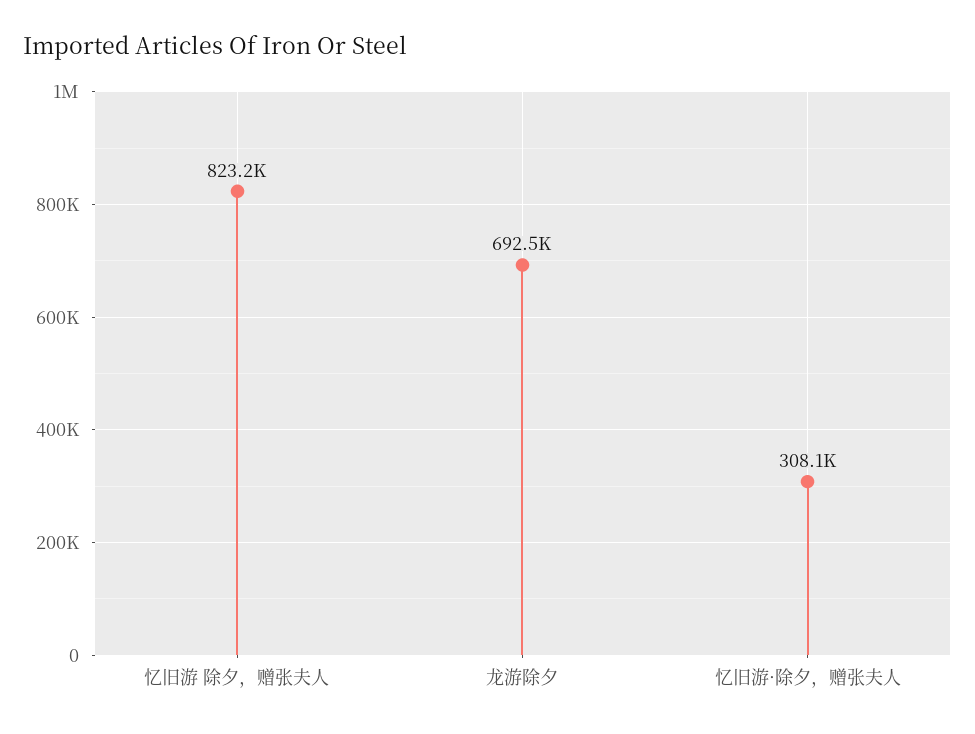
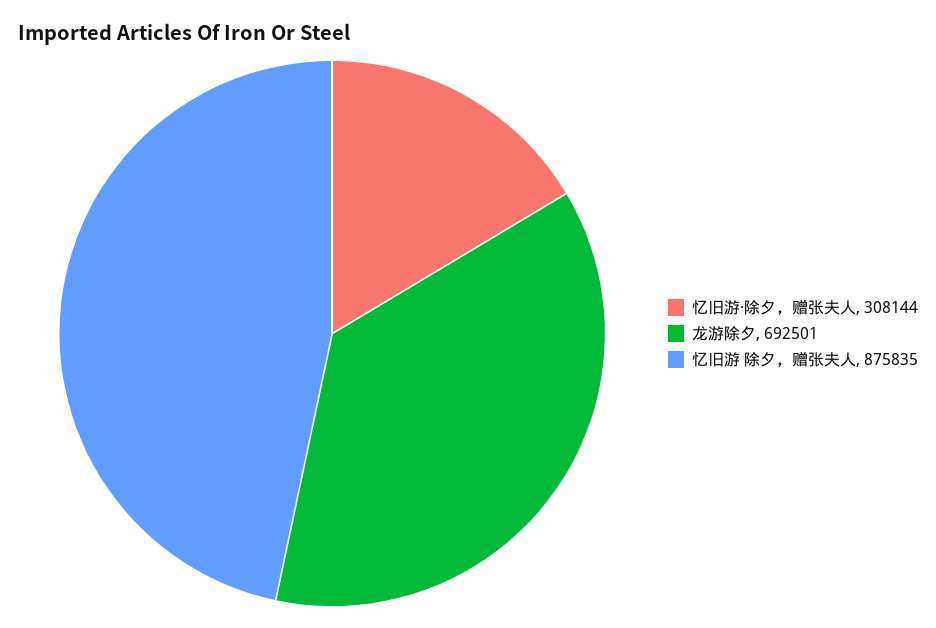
  {
-   "忆旧游 除夕，赠张夫人": 823200,
+   "忆旧游 除夕，赠张夫人": 875835,
    "龙游除夕": 692501,
    "忆旧游·除夕，赠张夫人": 308144
  }

